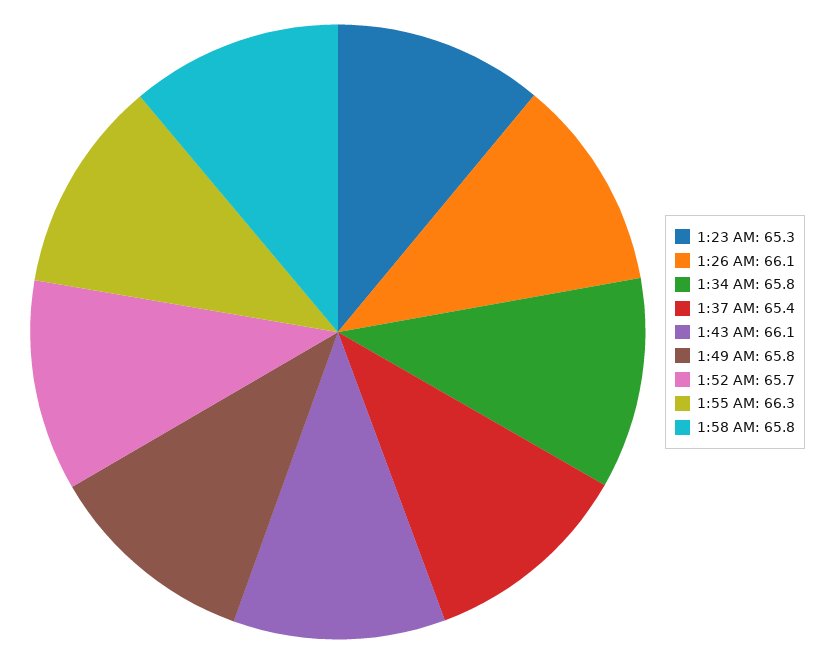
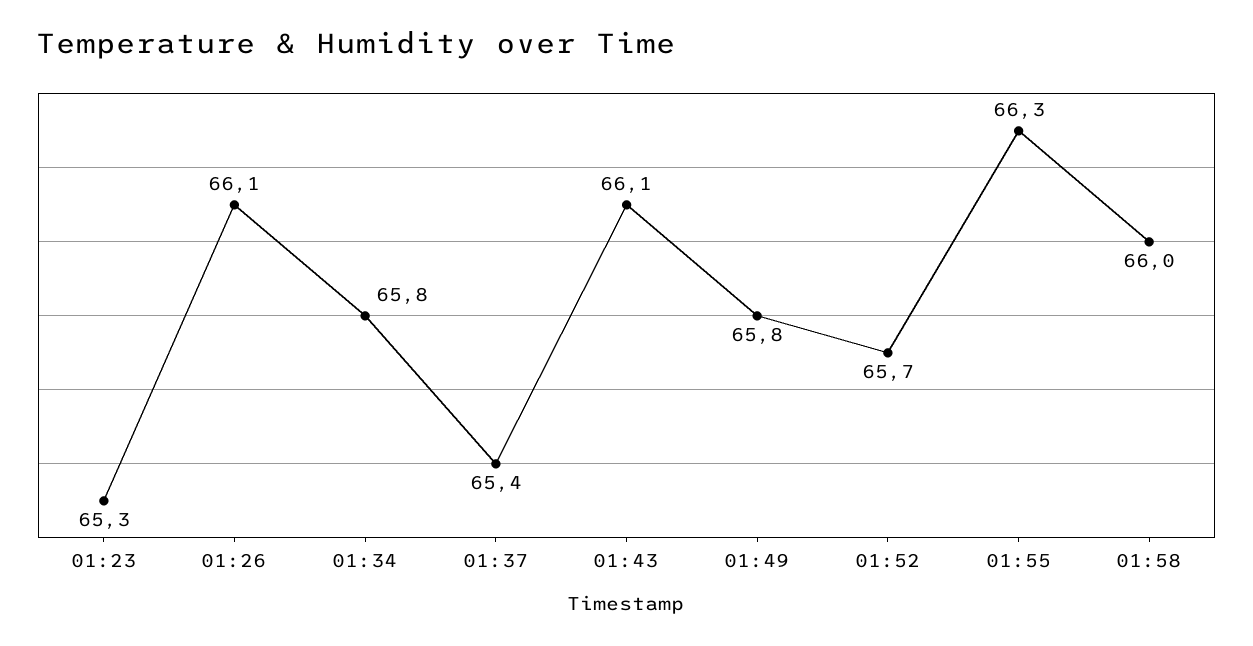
  {
    "1:23 AM": 65.3,
    "1:26 AM": 66.1,
    "1:34 AM": 65.8,
    "1:37 AM": 65.4,
    "1:43 AM": 66.1,
    "1:49 AM": 65.8,
    "1:52 AM": 65.7,
    "1:55 AM": 66.3,
-   "1:58 AM": 65.8
+   "1:58 AM": 66
  }

